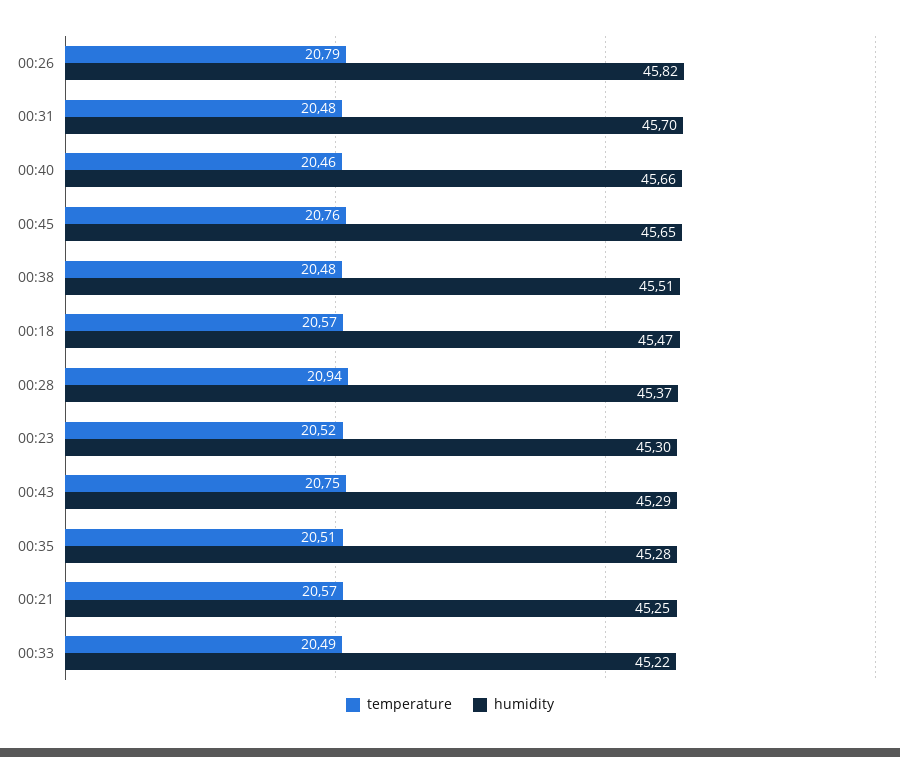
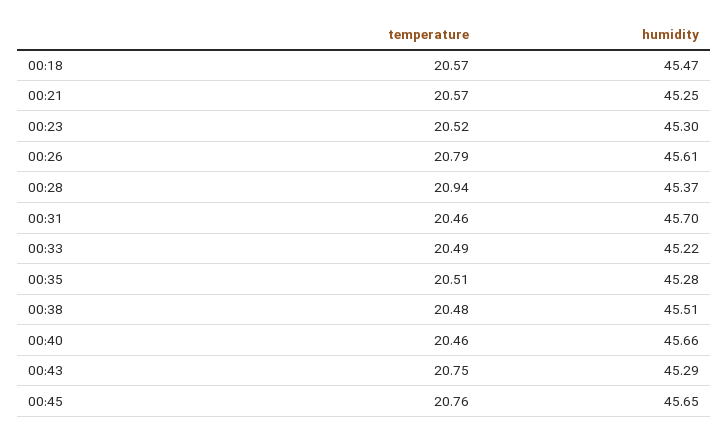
  {
    "temperature": {
      "00:26": 20.79,
-     "00:31": 20.48,
+     "00:31": 20.46,
      "00:40": 20.46,
      "00:45": 20.76,
      "00:38": 20.48,
      "00:18": 20.57,
      "00:28": 20.94,
      "00:23": 20.52,
      "00:43": 20.75,
      "00:35": 20.51,
      "00:21": 20.57,
      "00:33": 20.49
    },
    "humidity": {
-     "00:26": 45.82,
+     "00:26": 45.61,
      "00:31": 45.7,
      "00:40": 45.66,
      "00:45": 45.65,
      "00:38": 45.51,
      "00:18": 45.47,
      "00:28": 45.37,
      "00:23": 45.3,
      "00:43": 45.29,
      "00:35": 45.28,
      "00:21": 45.25,
      "00:33": 45.22
    }
  }

